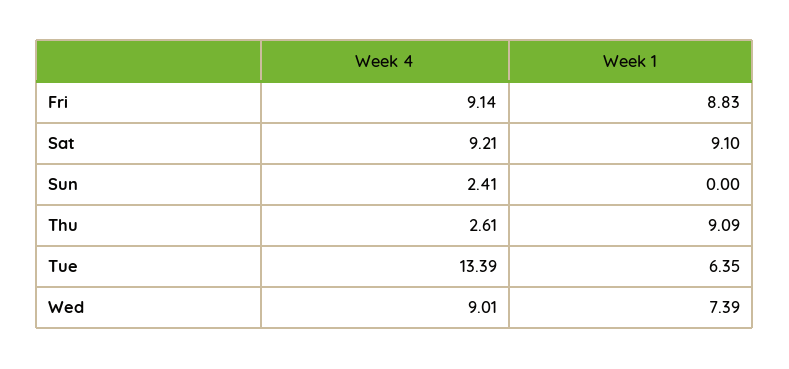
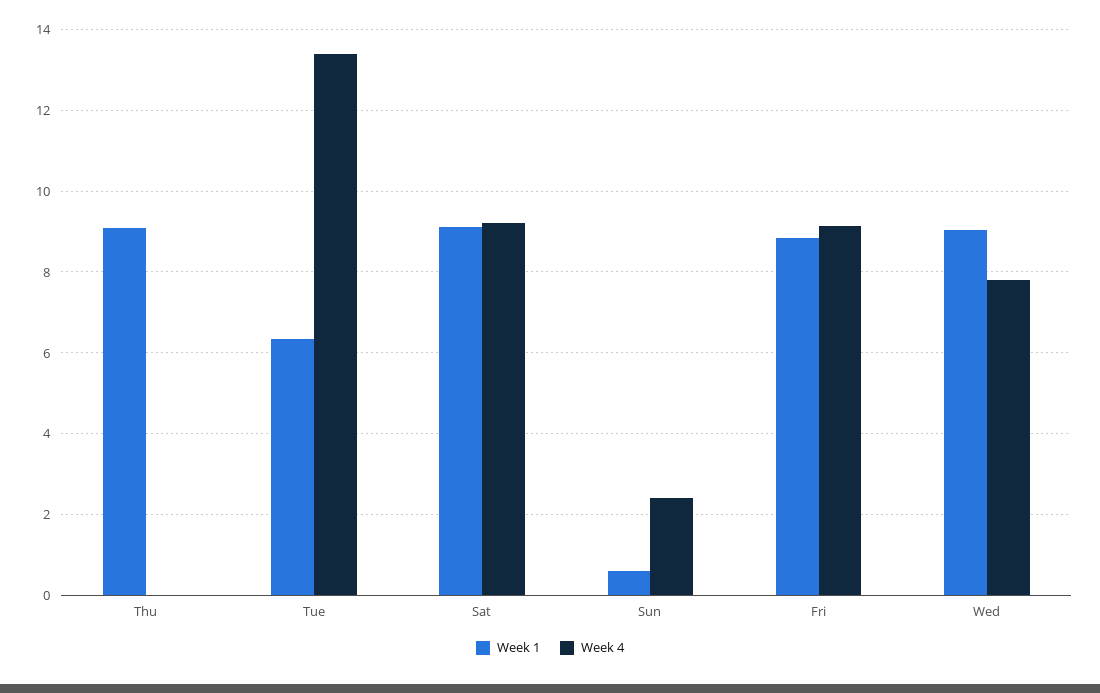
  {
    "Week 4": {
      "Fri": 9.14,
      "Sat": 9.21,
      "Sun": 2.41,
-     "Thu": 2.61,
+     "Thu": 0,
      "Tue": 13.39,
-     "Wed": 9.01
+     "Wed": 7.8
    },
    "Week 1": {
      "Fri": 8.83,
      "Sat": 9.1,
-     "Sun": 0,
+     "Sun": 0.6,
      "Thu": 9.09,
      "Tue": 6.35,
-     "Wed": 7.39
+     "Wed": 9
    }
  }

